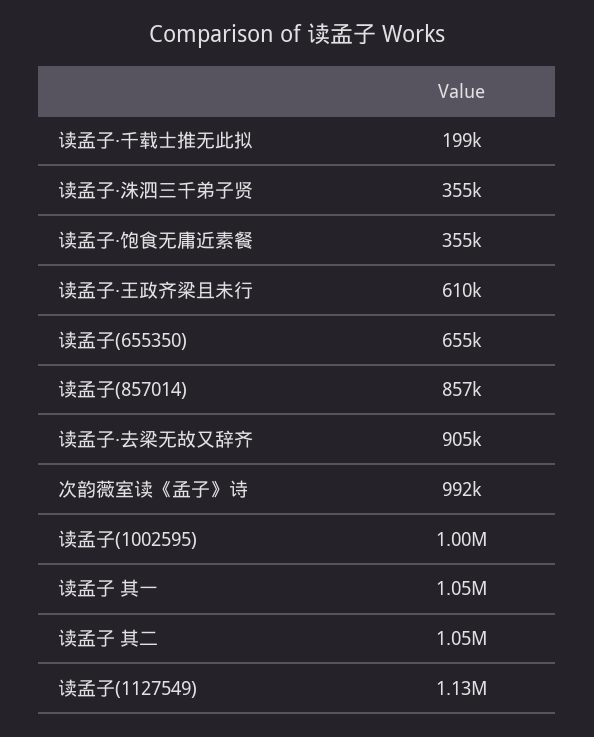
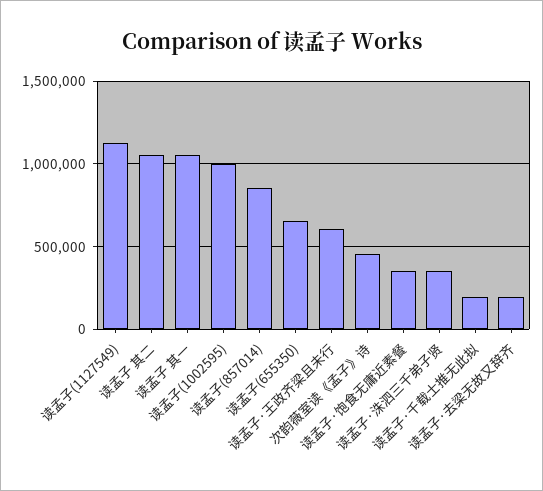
  {
    "读孟子·千载士推无此拟": 199000,
    "读孟子·洙泗三千弟子贤": 355000,
    "读孟子·饱食无庸近素餐": 355000,
    "读孟子·王政齐梁且未行": 610000,
    "读孟子(655350)": 655000,
    "读孟子(857014)": 857000,
-   "读孟子·去梁无故又辞齐": 905000,
+   "读孟子·去梁无故又辞齐": 200000,
-   "次韵薇室读《孟子》诗": 992000,
+   "次韵薇室读《孟子》诗": 450000,
    "读孟子(1002595)": 1000000,
    "读孟子 其一": 1050000,
    "读孟子 其二": 1050000,
    "读孟子(1127549)": 1130000
  }

